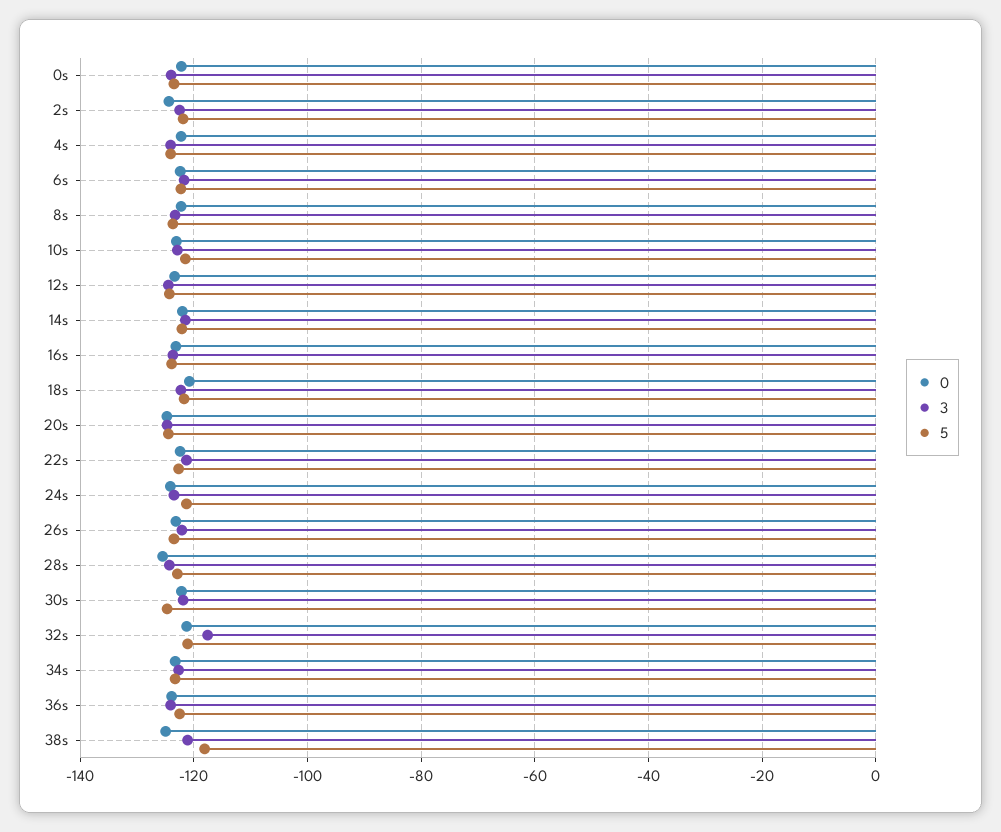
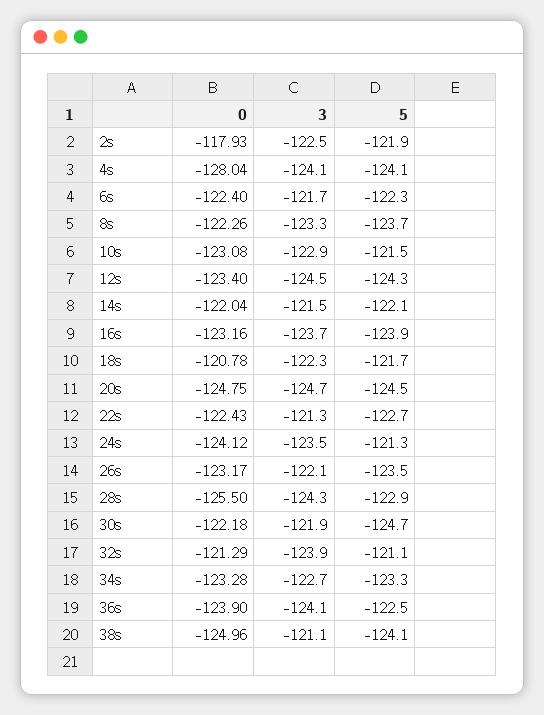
  {
    "0": {
-     "0s": -122,
-     "2s": -124,
+     "2s": -117.93,
-     "4s": -122,
+     "4s": -128.04,
      "6s": -122.4,
      "8s": -122.26,
      "10s": -123.08,
      "12s": -123.4,
      "14s": -122.04,
      "16s": -123.16,
      "18s": -120.78,
      "20s": -124.75,
      "22s": -122.43,
      "24s": -124.12,
      "26s": -123.17,
      "28s": -125.5,
      "30s": -122.18,
      "32s": -121.29,
      "34s": -123.28,
      "36s": -123.9,
      "38s": -124.96
    },
    "3": {
-     "0s": -124,
      "2s": -122.5,
      "4s": -124.1,
      "6s": -121.7,
      "8s": -123.3,
      "10s": -122.9,
      "12s": -124.5,
      "14s": -121.5,
      "16s": -123.7,
      "18s": -122.3,
      "20s": -124.7,
      "22s": -121.3,
      "24s": -123.5,
      "26s": -122.1,
      "28s": -124.3,
      "30s": -121.9,
-     "32s": -118,
+     "32s": -123.9,
      "34s": -122.7,
      "36s": -124.1,
      "38s": -121.1
    },
    "5": {
-     "0s": -124,
      "2s": -121.9,
      "4s": -124.1,
      "6s": -122.3,
      "8s": -123.7,
      "10s": -121.5,
      "12s": -124.3,
      "14s": -122.1,
      "16s": -123.9,
      "18s": -121.7,
      "20s": -124.5,
      "22s": -122.7,
      "24s": -121.3,
      "26s": -123.5,
      "28s": -122.9,
      "30s": -124.7,
      "32s": -121.1,
      "34s": -123.3,
      "36s": -122.5,
-     "38s": -118
+     "38s": -124.1
    }
  }

